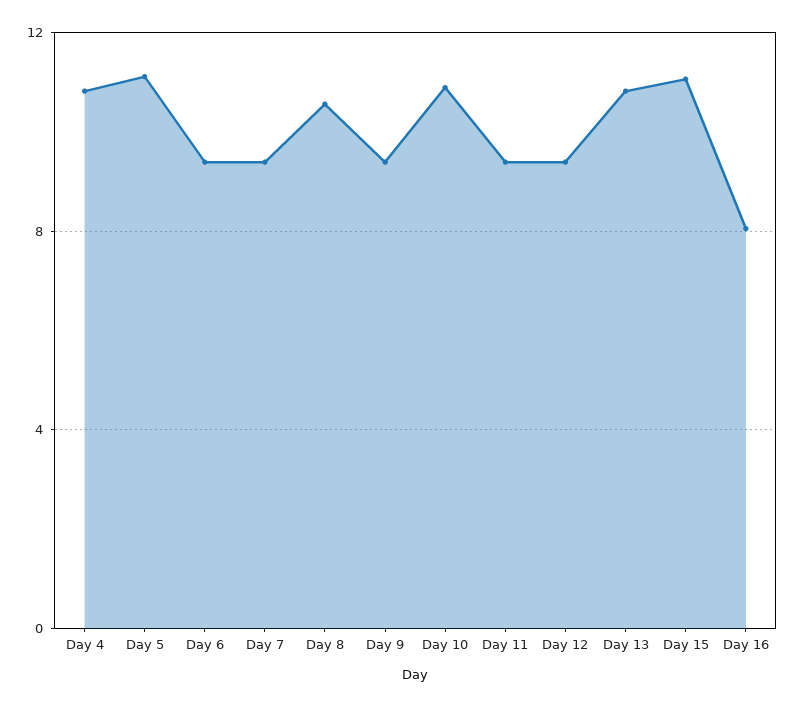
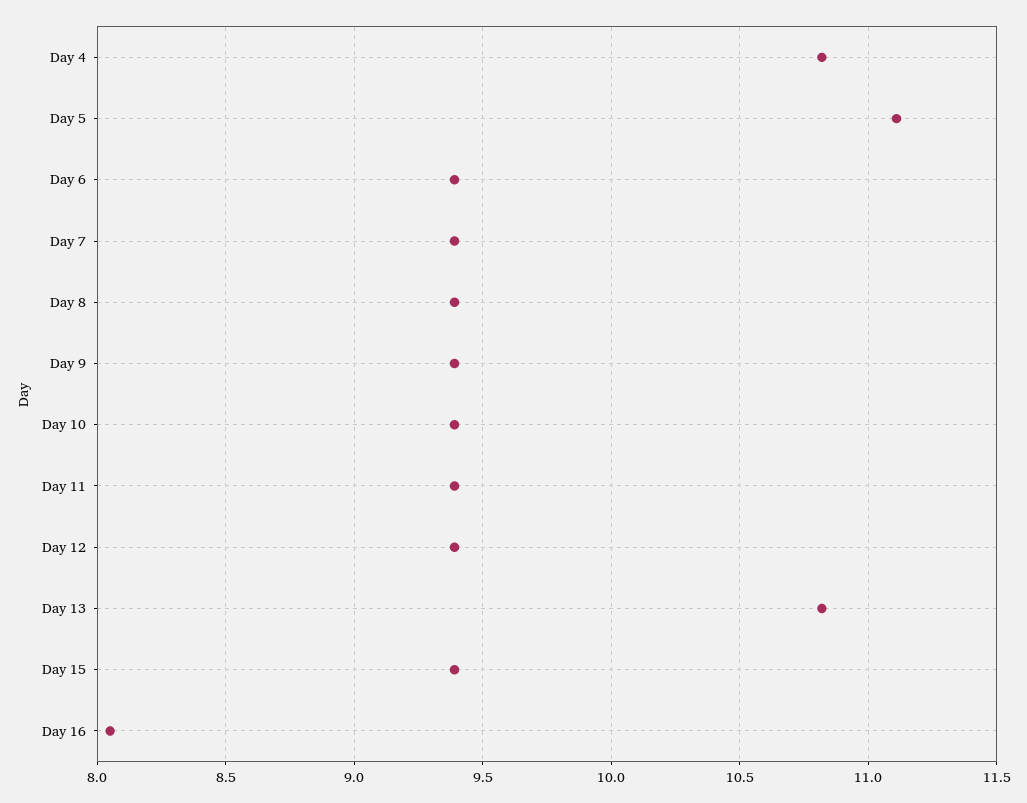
  {
    "Day 4": 10.8,
    "Day 5": 11.1,
    "Day 6": 9.4,
    "Day 7": 9.4,
-   "Day 8": 10.5,
+   "Day 8": 9.4,
    "Day 9": 9.4,
-   "Day 10": 11,
+   "Day 10": 9.4,
    "Day 11": 9.4,
    "Day 12": 9.4,
    "Day 13": 10.8,
-   "Day 15": 11,
+   "Day 15": 9.4,
    "Day 16": 8.05
  }

